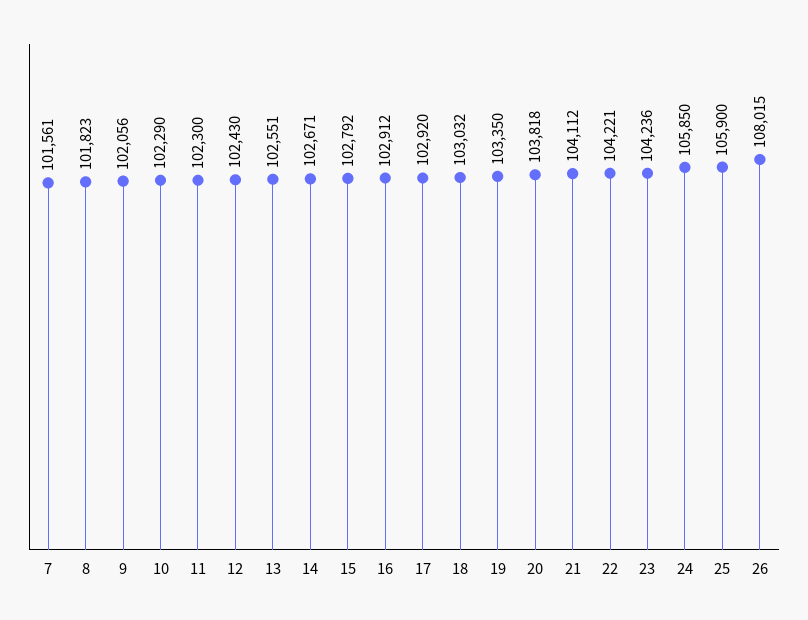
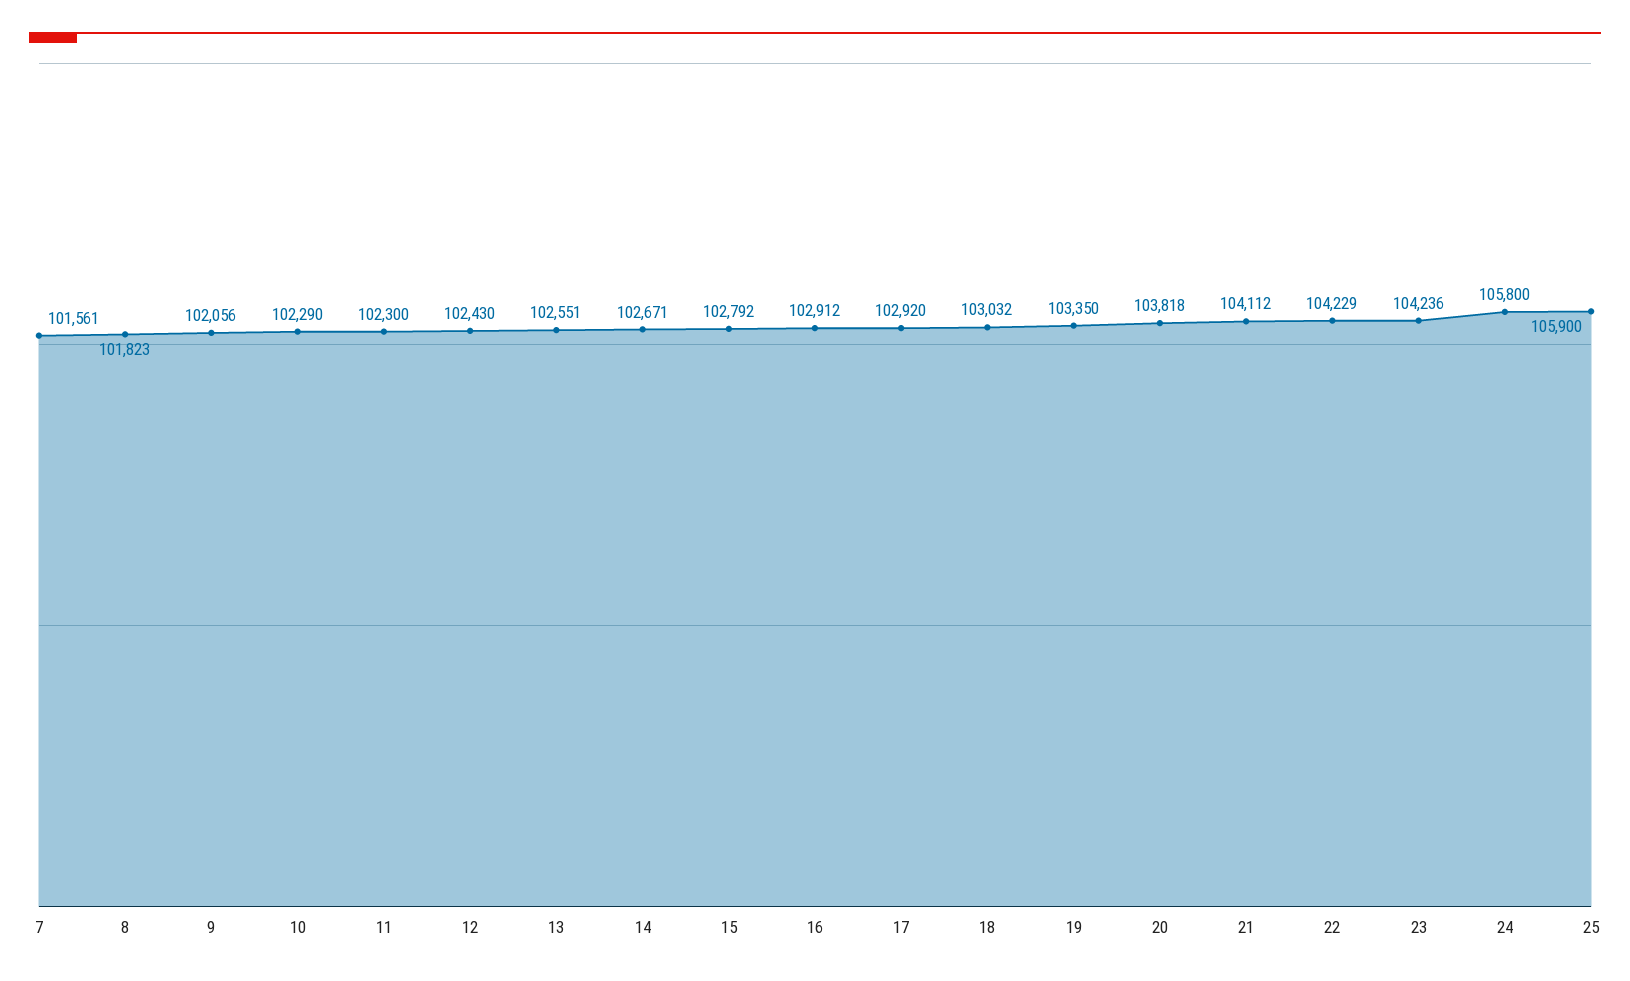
  {
    "7": 101561,
    "8": 101823,
    "9": 102056,
    "10": 102290,
    "11": 102300,
    "12": 102430,
    "13": 102551,
    "14": 102671,
    "15": 102792,
    "16": 102912,
    "17": 102920,
    "18": 103032,
    "19": 103350,
    "20": 103818,
    "21": 104112,
-   "22": 104221,
+   "22": 104229,
    "23": 104236,
-   "24": 105850,
+   "24": 105800,
-   "25": 105900,
+   "25": 105900
-   "26": 108015
  }

